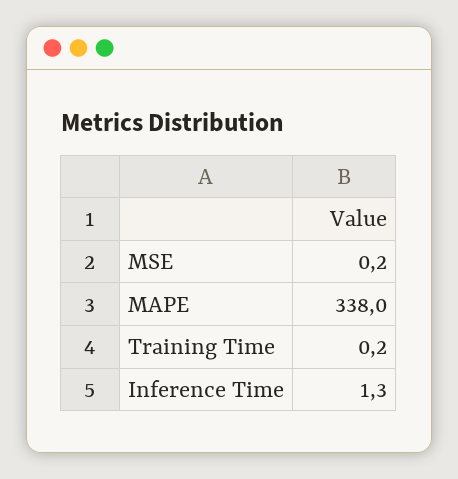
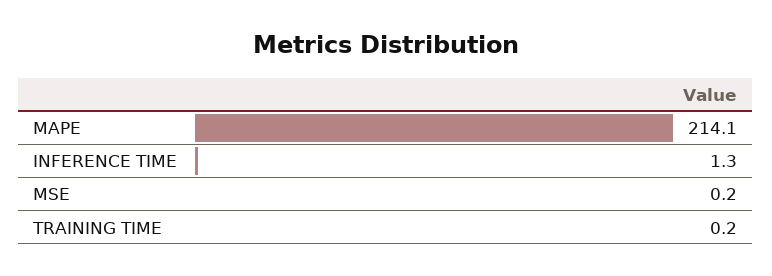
  {
    "MSE": 0.2,
-   "MAPE": 338,
+   "MAPE": 214.1,
    "Training Time": 0.2,
    "Inference Time": 1.3
  }

